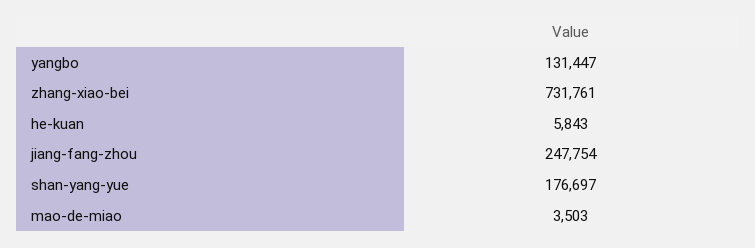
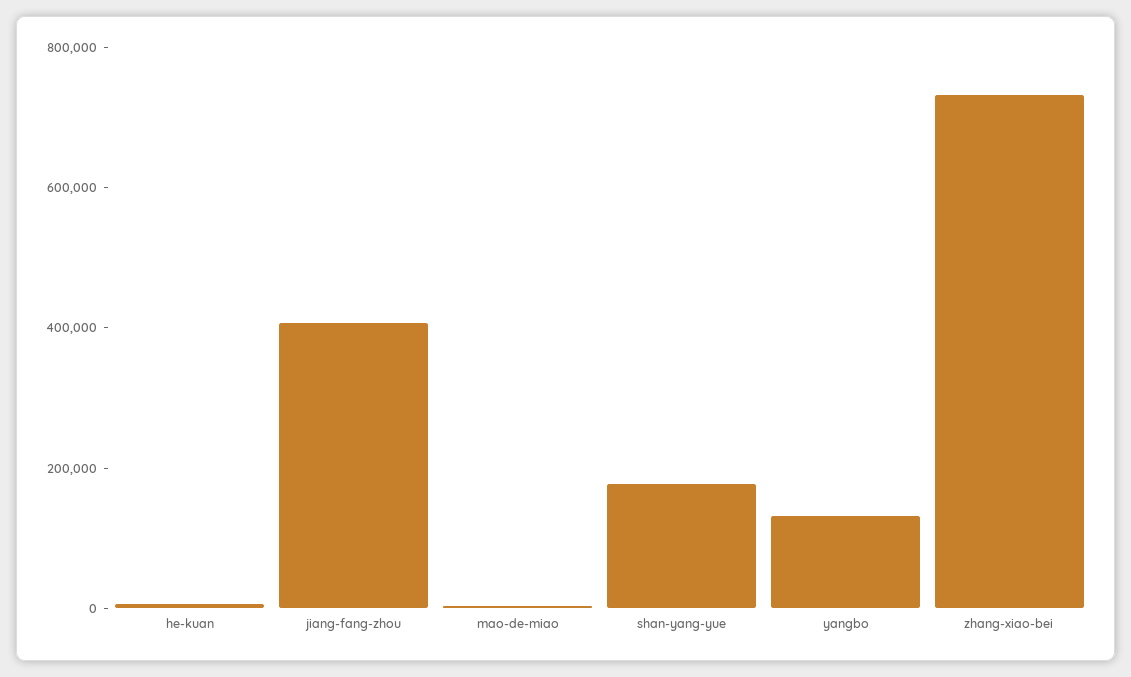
  {
    "yangbo": 131447,
    "zhang-xiao-bei": 731761,
    "he-kuan": 5843,
-   "jiang-fang-zhou": 247754,
+   "jiang-fang-zhou": 400000,
    "shan-yang-yue": 176697,
    "mao-de-miao": 3503
  }

